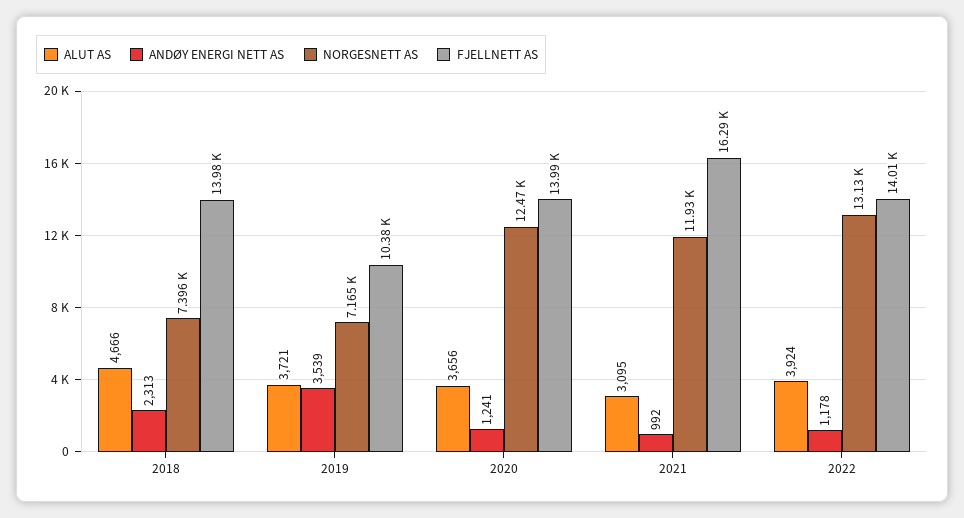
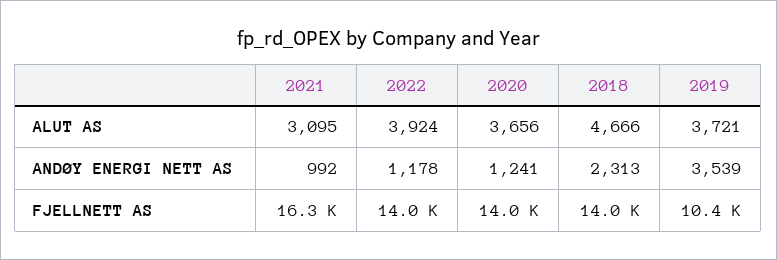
  {
    "ALUT AS": {
      "2018": 4666,
      "2019": 3721,
      "2020": 3656,
      "2021": 3095,
      "2022": 3924
    },
    "ANDØY ENERGI NETT AS": {
      "2018": 2313,
      "2019": 3539,
      "2020": 1241,
      "2021": 992,
      "2022": 1178
    },
-   "NORGESNETT AS": {
-     "2018": 7396,
-     "2019": 7165,
-     "2020": 12470,
-     "2021": 11930,
-     "2022": 13130
-   },
    "FJELLNETT AS": {
      "2018": 13980,
      "2019": 10380,
      "2020": 13990,
      "2021": 16290,
      "2022": 14010
    }
  }

